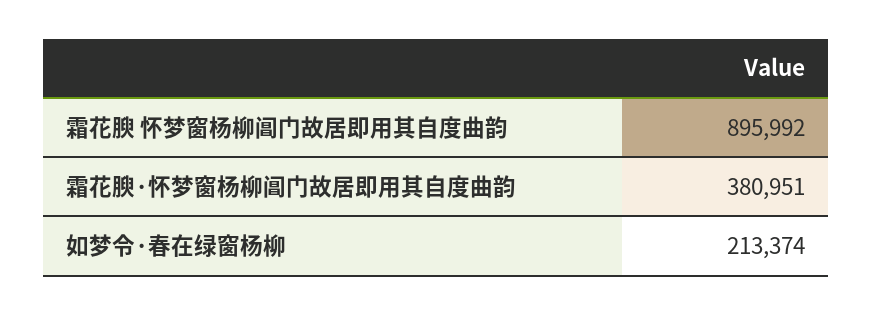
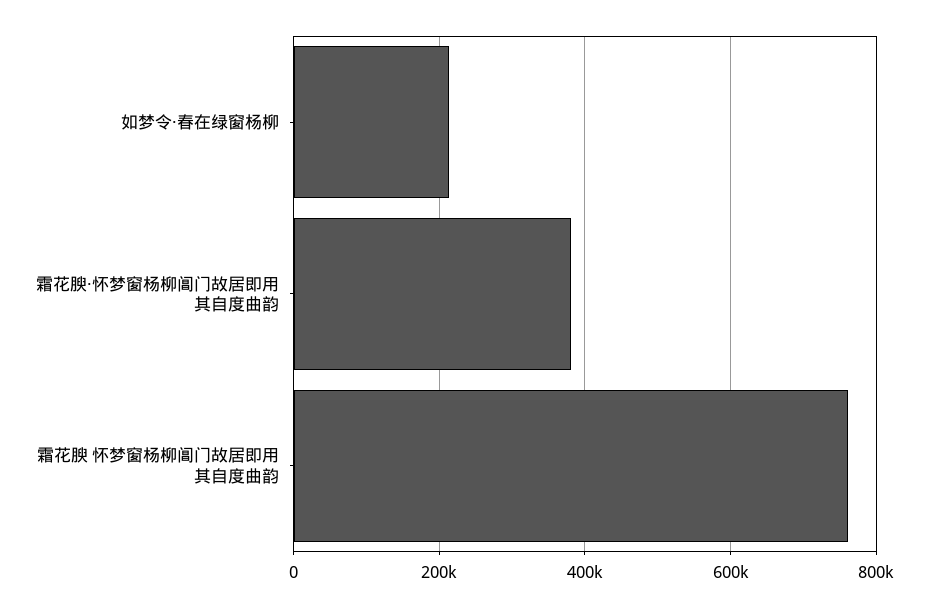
  {
-   "霜花腴 怀梦窗杨柳阊门故居即用其自度曲韵": 895992,
+   "霜花腴 怀梦窗杨柳阊门故居即用其自度曲韵": 760000,
    "霜花腴·怀梦窗杨柳阊门故居即用其自度曲韵": 380951,
    "如梦令·春在绿窗杨柳": 213374
  }

